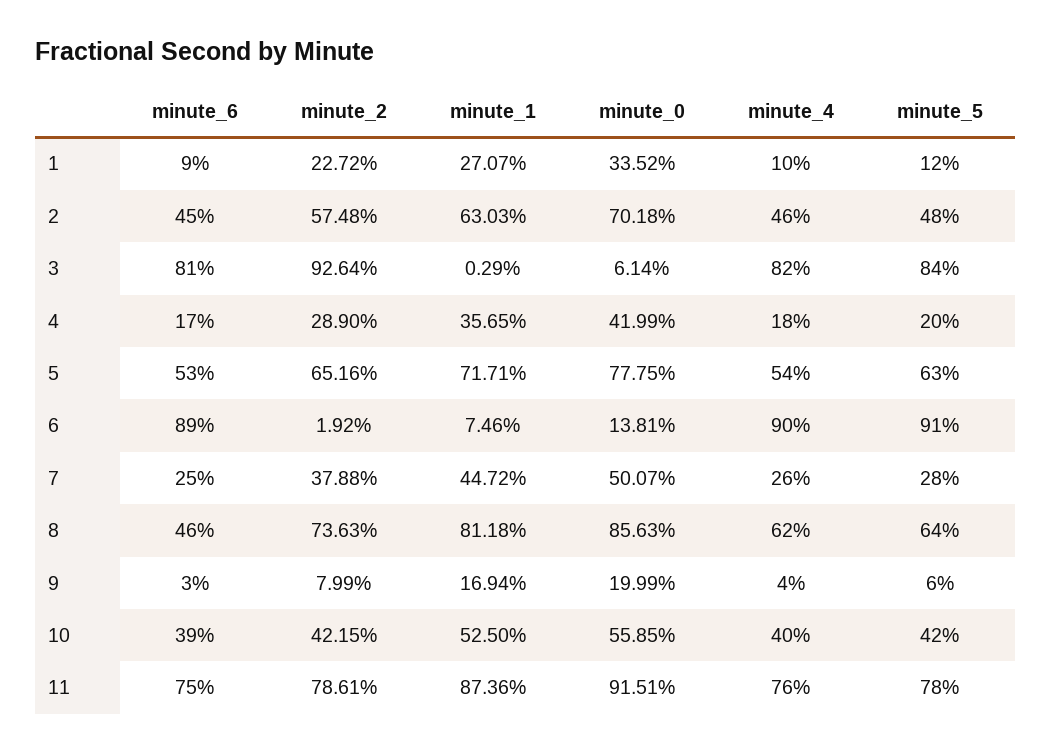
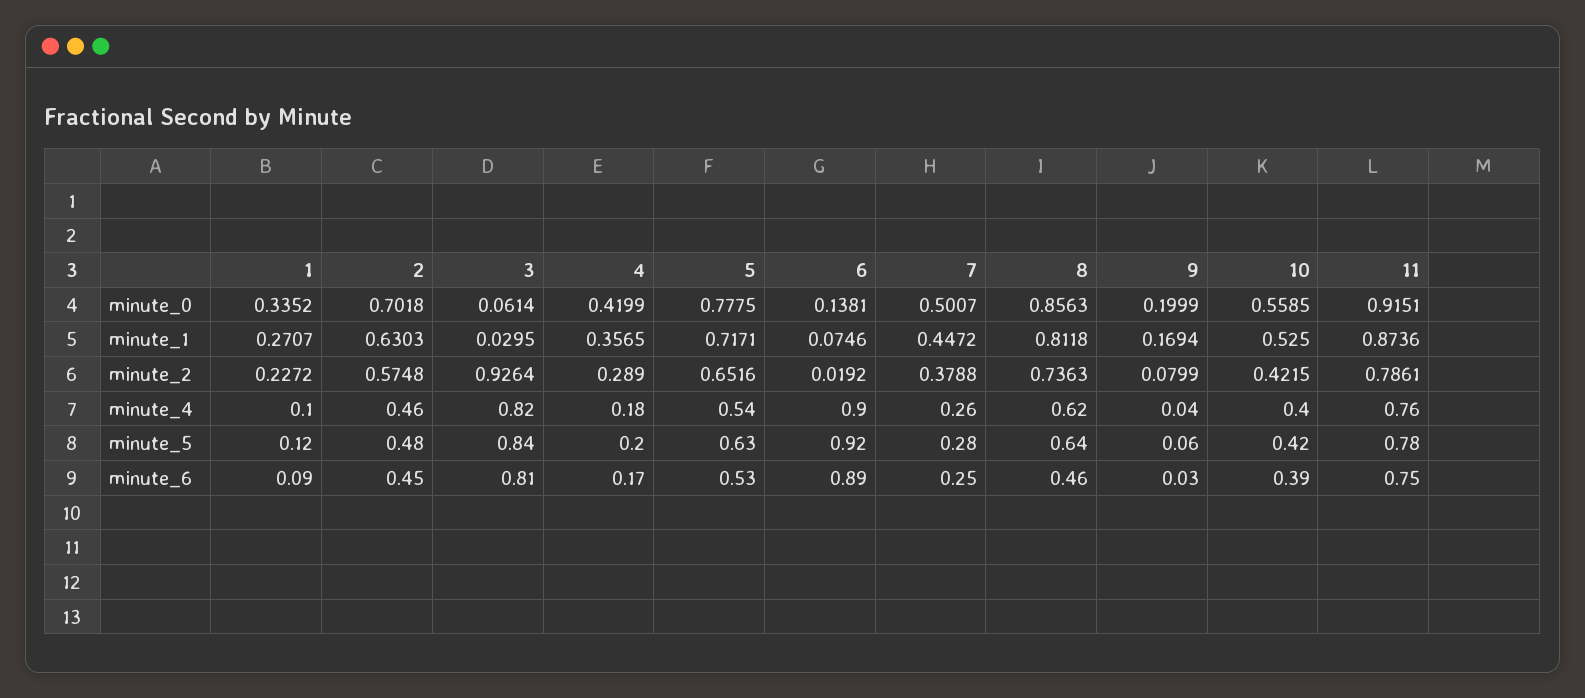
  {
    "minute_6": {
      "1": 0.09,
      "2": 0.45,
      "3": 0.81,
      "4": 0.17,
      "5": 0.53,
      "6": 0.89,
      "7": 0.25,
      "8": 0.46,
      "9": 0.03,
      "10": 0.39,
      "11": 0.75
    },
    "minute_2": {
      "1": 0.2272,
      "2": 0.5748,
      "3": 0.9264,
      "4": 0.289,
      "5": 0.6516,
      "6": 0.0192,
      "7": 0.3788,
      "8": 0.7363,
      "9": 0.0799,
      "10": 0.4215,
      "11": 0.7861
    },
    "minute_1": {
      "1": 0.2707,
      "2": 0.6303,
-     "3": 0.0029,
+     "3": 0.0295,
      "4": 0.3565,
      "5": 0.7171,
      "6": 0.0746,
      "7": 0.4472,
      "8": 0.8118,
      "9": 0.1694,
      "10": 0.525,
      "11": 0.8736
    },
    "minute_0": {
      "1": 0.3352,
      "2": 0.7018,
      "3": 0.0614,
      "4": 0.4199,
      "5": 0.7775,
      "6": 0.1381,
      "7": 0.5007,
      "8": 0.8563,
      "9": 0.1999,
      "10": 0.5585,
      "11": 0.9151
    },
    "minute_4": {
      "1": 0.1,
      "2": 0.46,
      "3": 0.82,
      "4": 0.18,
      "5": 0.54,
      "6": 0.9,
      "7": 0.26,
      "8": 0.62,
      "9": 0.04,
      "10": 0.4,
      "11": 0.76
    },
    "minute_5": {
      "1": 0.12,
      "2": 0.48,
      "3": 0.84,
      "4": 0.2,
      "5": 0.63,
-     "6": 0.91,
+     "6": 0.92,
      "7": 0.28,
      "8": 0.64,
      "9": 0.06,
      "10": 0.42,
      "11": 0.78
    }
  }

